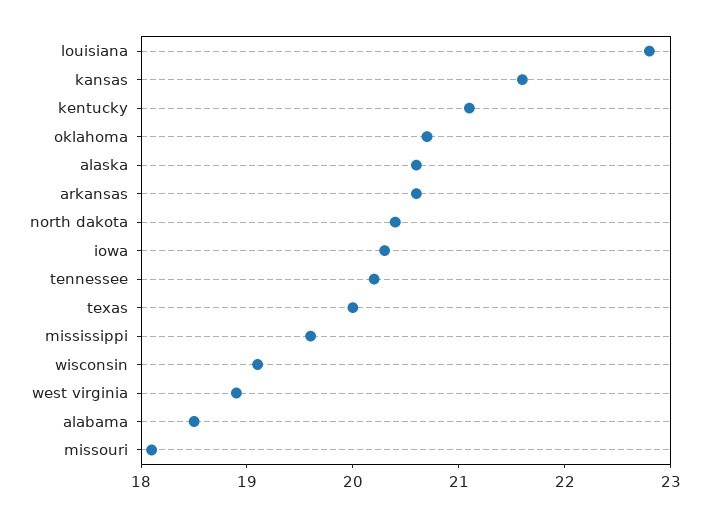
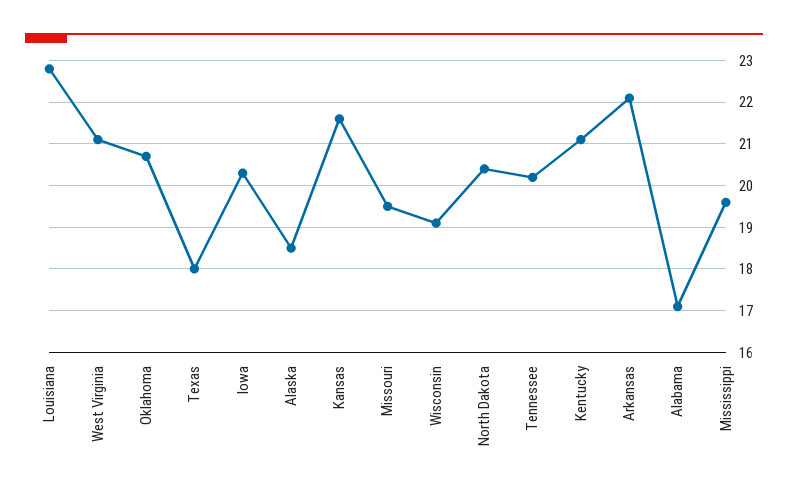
  {
    "louisiana": 22.8,
    "kansas": 21.6,
    "kentucky": 21.1,
    "oklahoma": 20.7,
-   "alaska": 20.6,
+   "alaska": 18.5,
-   "arkansas": 20.6,
+   "arkansas": 22,
    "north dakota": 20.4,
    "iowa": 20.3,
    "tennessee": 20.2,
-   "texas": 20,
+   "texas": 18,
    "mississippi": 19.6,
    "wisconsin": 19.1,
-   "west virginia": 18.9,
+   "west virginia": 21,
-   "alabama": 18.5,
+   "alabama": 17,
-   "missouri": 18.1
+   "missouri": 19.5
  }

